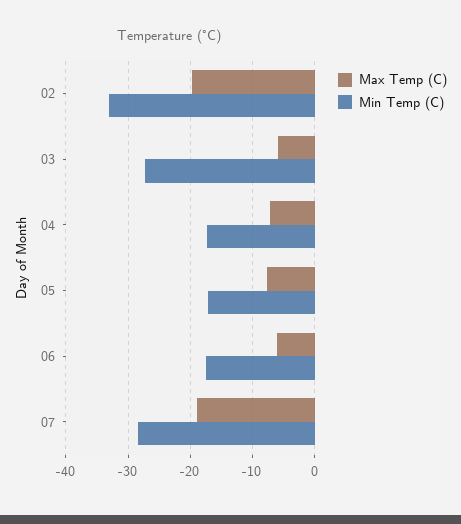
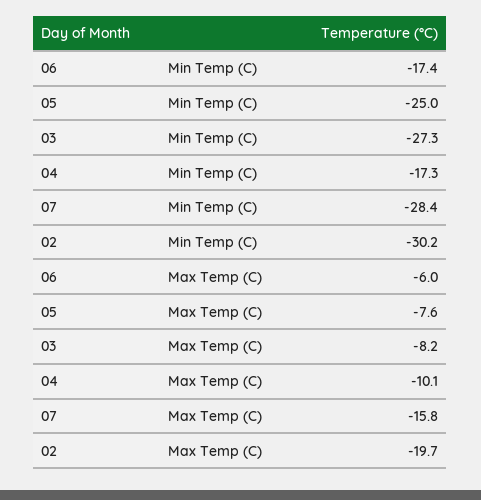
  {
    "Max Temp (C)": {
      "02": -19.7,
-     "03": -6,
+     "03": -8.2,
-     "04": -7,
+     "04": -10.1,
      "05": -7.6,
      "06": -6,
-     "07": -19
+     "07": -15.8
    },
    "Min Temp (C)": {
-     "02": -33,
+     "02": -30.2,
      "03": -27.3,
      "04": -17.3,
-     "05": -17,
+     "05": -25,
      "06": -17.4,
      "07": -28.4
    }
  }

